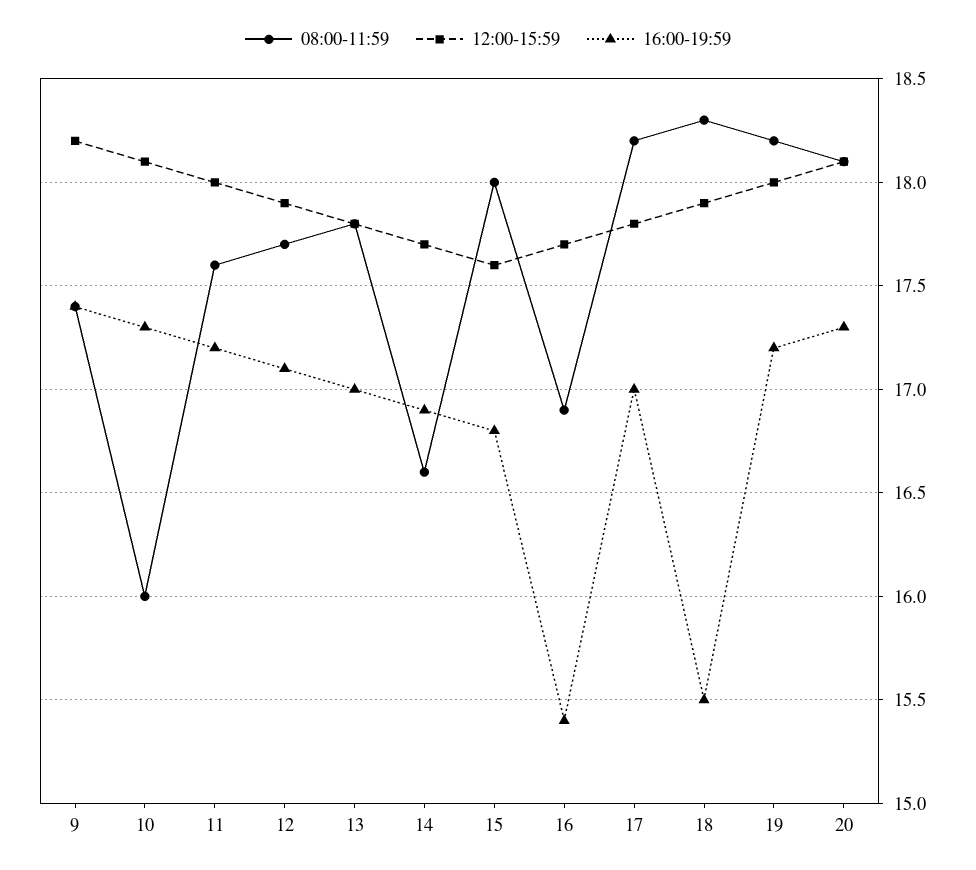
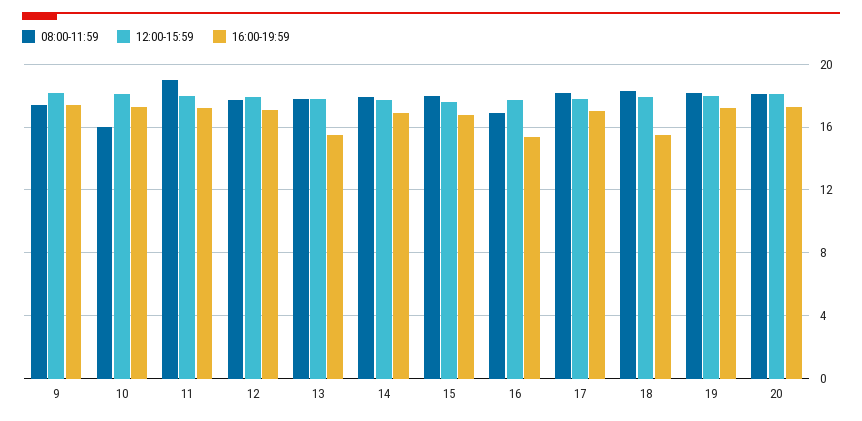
  {
    "08:00-11:59": {
      "9": 17.4,
      "10": 16,
-     "11": 17.6,
+     "11": 19,
      "12": 17.7,
      "13": 17.8,
-     "14": 16.6,
+     "14": 18,
      "15": 18,
      "16": 16.9,
      "17": 18.2,
      "18": 18.3,
      "19": 18.2,
      "20": 18.1
    },
    "12:00-15:59": {
      "9": 18.2,
      "10": 18.1,
      "11": 18,
      "12": 17.9,
      "13": 17.8,
      "14": 17.7,
      "15": 17.6,
      "16": 17.7,
      "17": 17.8,
      "18": 17.9,
      "19": 18,
      "20": 18.1
    },
    "16:00-19:59": {
      "9": 17.4,
      "10": 17.3,
      "11": 17.2,
      "12": 17.1,
-     "13": 17,
+     "13": 15.5,
      "14": 16.9,
      "15": 16.8,
      "16": 15.4,
      "17": 17,
      "18": 15.5,
      "19": 17.2,
      "20": 17.3
    }
  }

